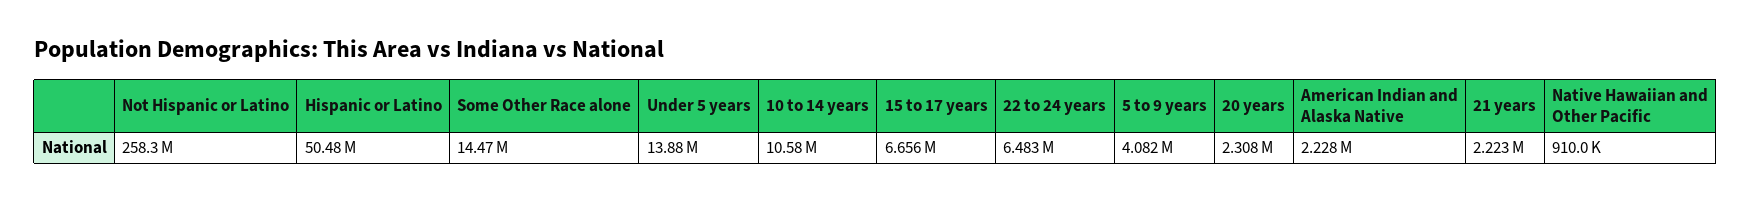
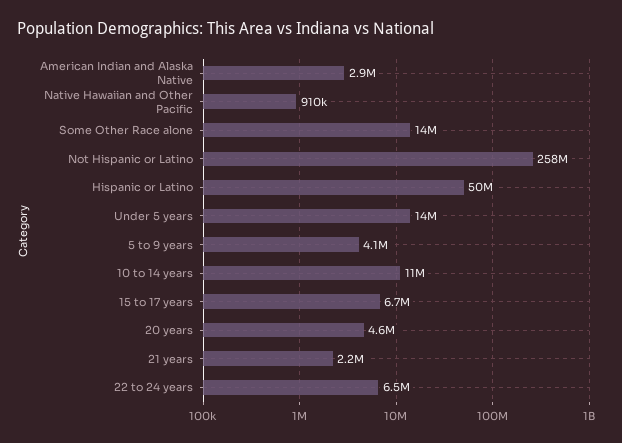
  {
    "Not Hispanic or Latino": 258300000,
    "Hispanic or Latino": 50480000,
    "Some Other Race alone": 14470000,
    "Under 5 years": 13880000,
    "10 to 14 years": 10580000,
    "15 to 17 years": 6656000,
    "22 to 24 years": 6483000,
    "5 to 9 years": 4082000,
-   "20 years": 2308000,
+   "20 years": 4600000,
-   "American Indian and Alaska Native": 2228000,
+   "American Indian and Alaska Native": 2900000,
    "21 years": 2223000,
    "Native Hawaiian and Other Pacific": 910000
  }

